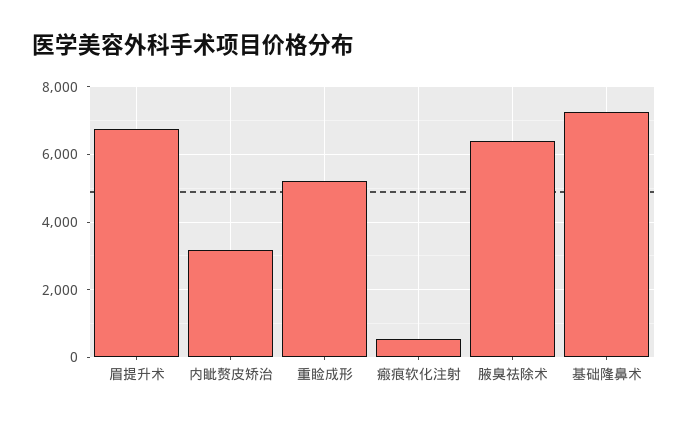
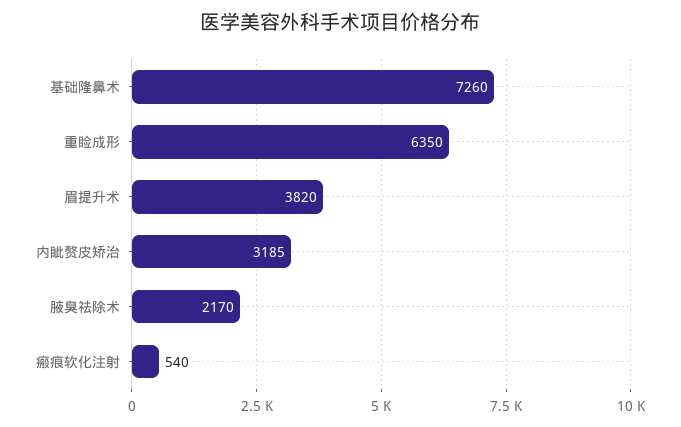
  {
-   "眉提升术": 6800,
+   "眉提升术": 3820,
    "内眦赘皮矫治": 3185,
-   "重睑成形": 5200,
+   "重睑成形": 6350,
    "瘢痕软化注射": 540,
-   "腋臭祛除术": 6400,
+   "腋臭祛除术": 2170,
    "基础隆鼻术": 7260
  }

